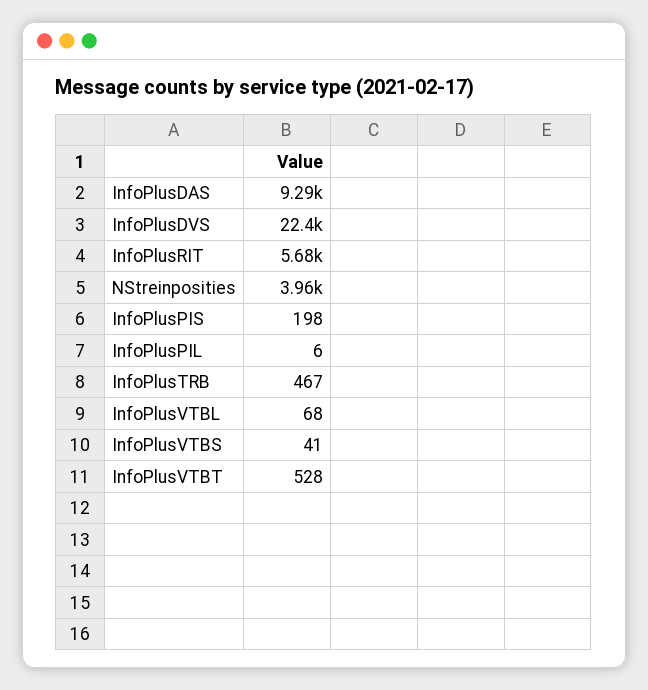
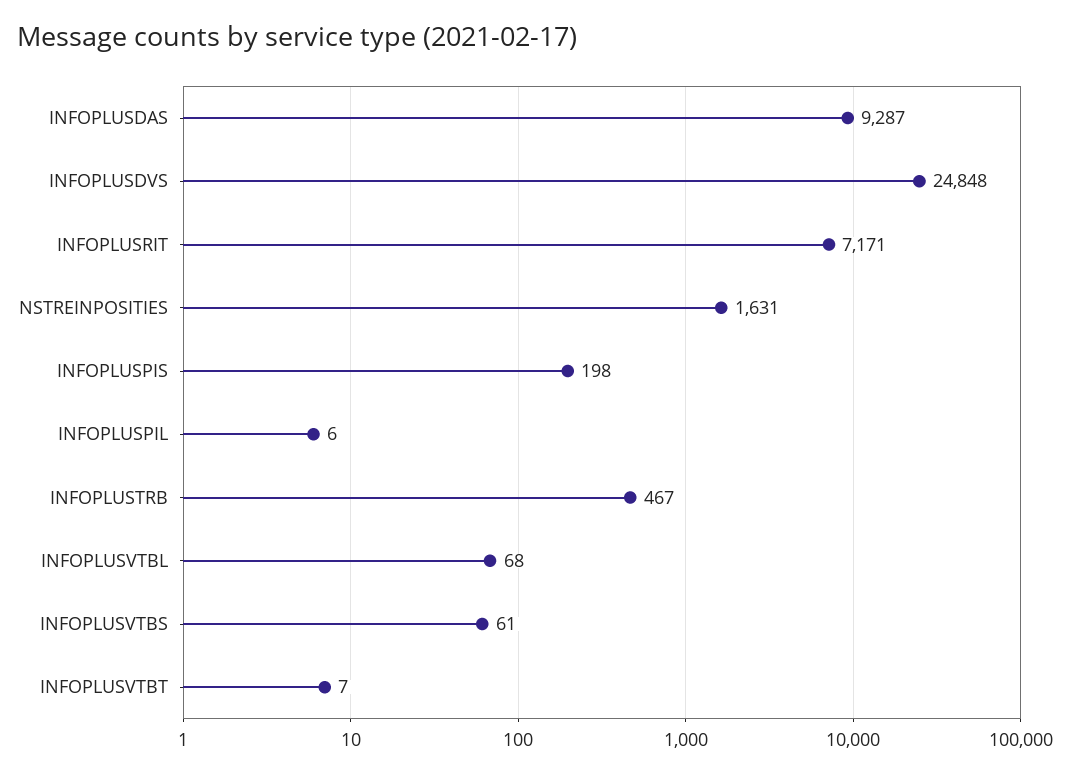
  {
    "InfoPlusDAS": 9287,
-   "InfoPlusDVS": 22400,
+   "InfoPlusDVS": 24848,
-   "InfoPlusRIT": 5680,
+   "InfoPlusRIT": 7171,
-   "NStreinposities": 3960,
+   "NStreinposities": 1631,
    "InfoPlusPIS": 198,
    "InfoPlusPIL": 6,
    "InfoPlusTRB": 467,
    "InfoPlusVTBL": 68,
-   "InfoPlusVTBS": 41,
+   "InfoPlusVTBS": 61,
-   "InfoPlusVTBT": 528
+   "InfoPlusVTBT": 7
  }

